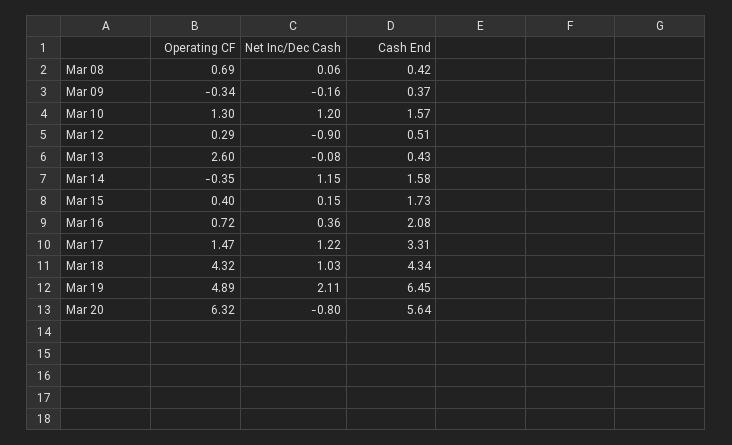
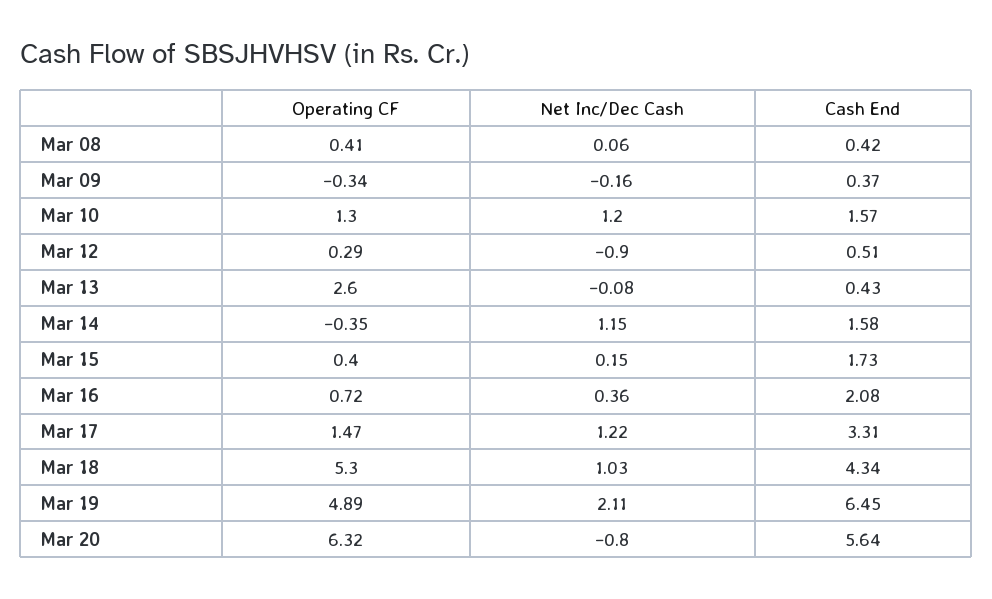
  {
    "Operating CF": {
-     "Mar 08": 0.69,
+     "Mar 08": 0.41,
      "Mar 09": -0.34,
      "Mar 10": 1.3,
      "Mar 12": 0.29,
      "Mar 13": 2.6,
      "Mar 14": -0.35,
      "Mar 15": 0.4,
      "Mar 16": 0.72,
      "Mar 17": 1.47,
-     "Mar 18": 4.32,
+     "Mar 18": 5.3,
      "Mar 19": 4.89,
      "Mar 20": 6.32
    },
    "Net Inc/Dec Cash": {
      "Mar 08": 0.06,
      "Mar 09": -0.16,
      "Mar 10": 1.2,
      "Mar 12": -0.9,
      "Mar 13": -0.08,
      "Mar 14": 1.15,
      "Mar 15": 0.15,
      "Mar 16": 0.36,
      "Mar 17": 1.22,
      "Mar 18": 1.03,
      "Mar 19": 2.11,
      "Mar 20": -0.8
    },
    "Cash End": {
      "Mar 08": 0.42,
      "Mar 09": 0.37,
      "Mar 10": 1.57,
      "Mar 12": 0.51,
      "Mar 13": 0.43,
      "Mar 14": 1.58,
      "Mar 15": 1.73,
      "Mar 16": 2.08,
      "Mar 17": 3.31,
      "Mar 18": 4.34,
      "Mar 19": 6.45,
      "Mar 20": 5.64
    }
  }

